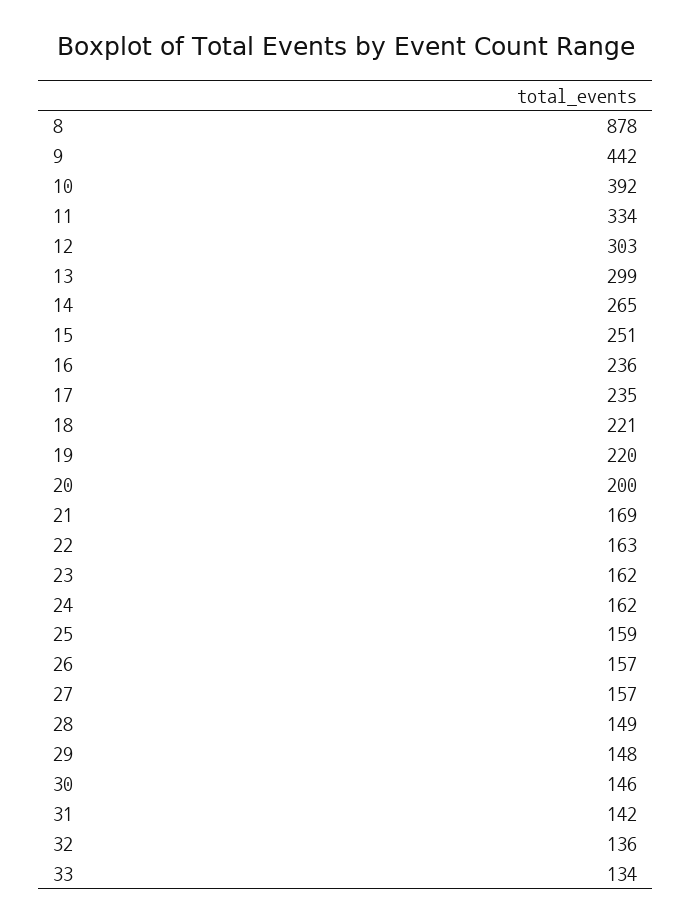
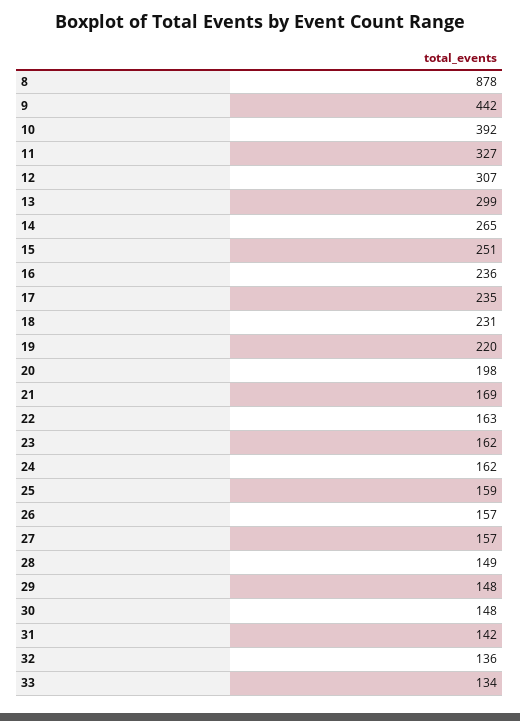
  {
    "8": 878,
    "9": 442,
    "10": 392,
-   "11": 334,
+   "11": 327,
-   "12": 303,
+   "12": 307,
    "13": 299,
    "14": 265,
    "15": 251,
    "16": 236,
    "17": 235,
-   "18": 221,
+   "18": 231,
    "19": 220,
-   "20": 200,
+   "20": 198,
    "21": 169,
    "22": 163,
    "23": 162,
    "24": 162,
    "25": 159,
    "26": 157,
    "27": 157,
    "28": 149,
    "29": 148,
-   "30": 146,
+   "30": 148,
    "31": 142,
    "32": 136,
    "33": 134
  }

